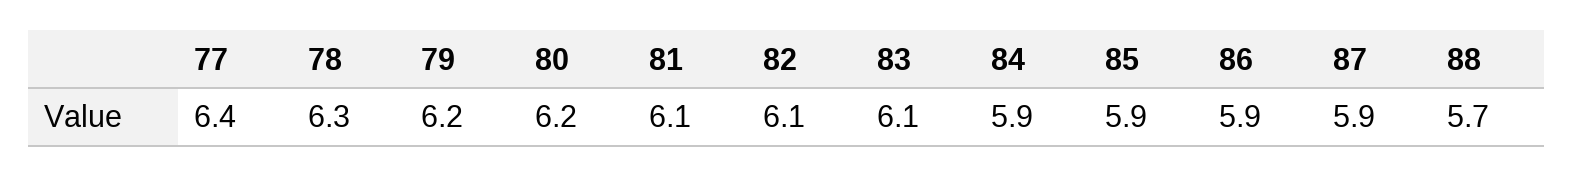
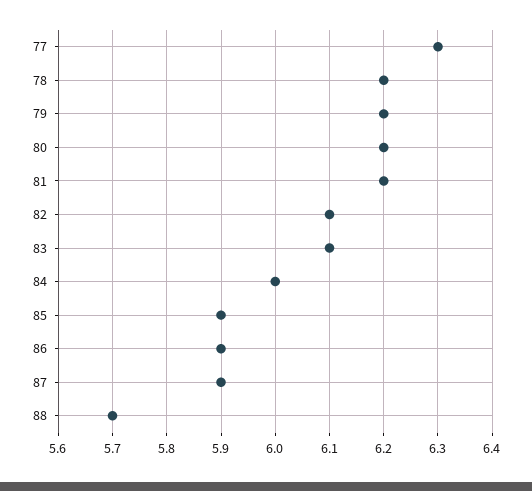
  {
-   "77": 6.4,
+   "77": 6.3,
-   "78": 6.3,
+   "78": 6.2,
    "79": 6.2,
    "80": 6.2,
-   "81": 6.1,
+   "81": 6.2,
    "82": 6.1,
    "83": 6.1,
-   "84": 5.9,
+   "84": 6,
    "85": 5.9,
    "86": 5.9,
    "87": 5.9,
    "88": 5.7
  }

